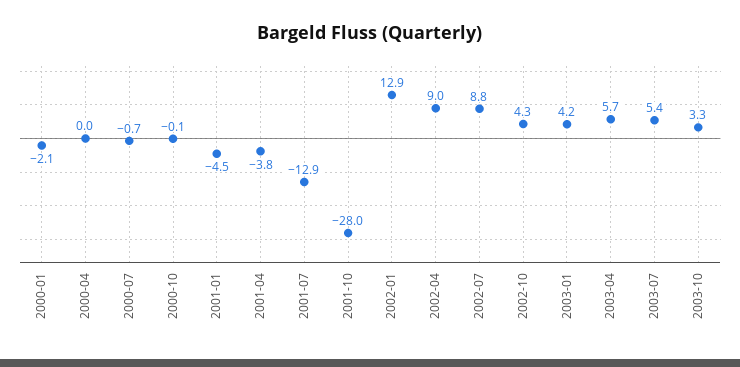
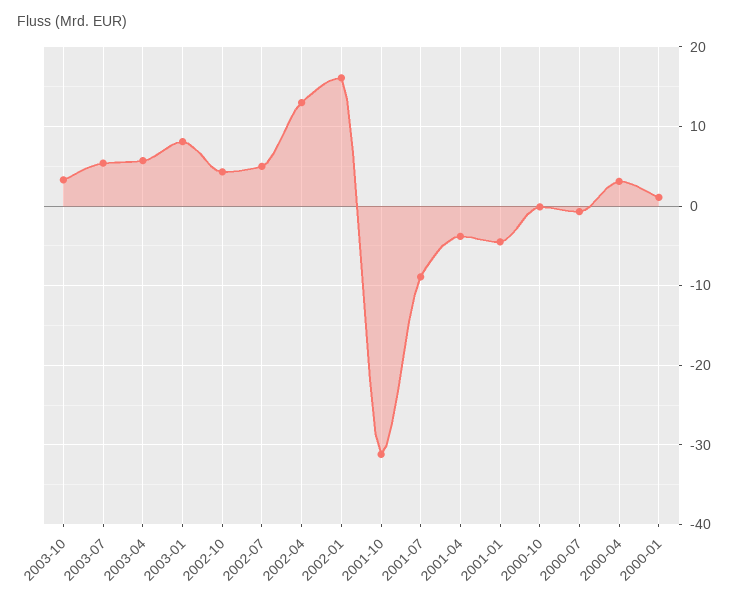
  {
-   "2000-01": -2.1,
+   "2000-01": 1,
-   "2000-04": 0,
+   "2000-04": 3,
    "2000-07": -0.7,
    "2000-10": -0.1,
    "2001-01": -4.5,
    "2001-04": -3.8,
-   "2001-07": -12.9,
+   "2001-07": -9,
-   "2001-10": -28,
+   "2001-10": -31,
-   "2002-01": 12.9,
+   "2002-01": 16,
-   "2002-04": 9,
+   "2002-04": 13,
-   "2002-07": 8.8,
+   "2002-07": 5,
    "2002-10": 4.3,
-   "2003-01": 4.2,
+   "2003-01": 8,
    "2003-04": 5.7,
    "2003-07": 5.4,
    "2003-10": 3.3
  }

